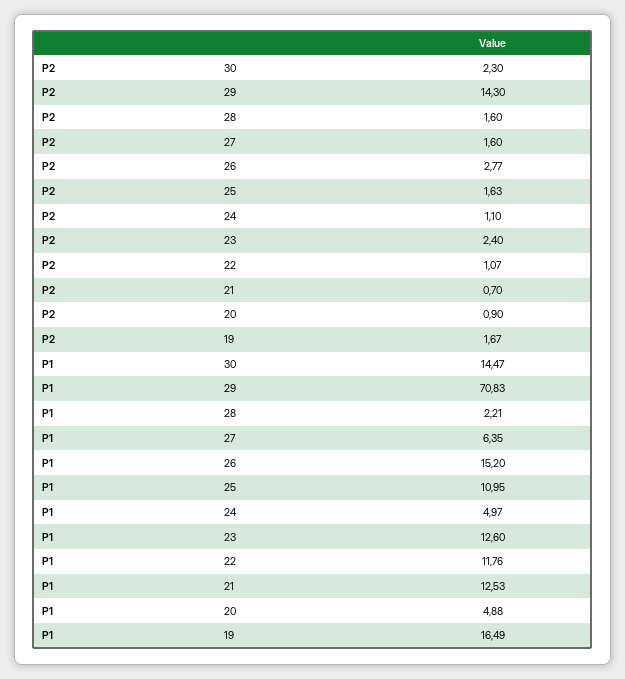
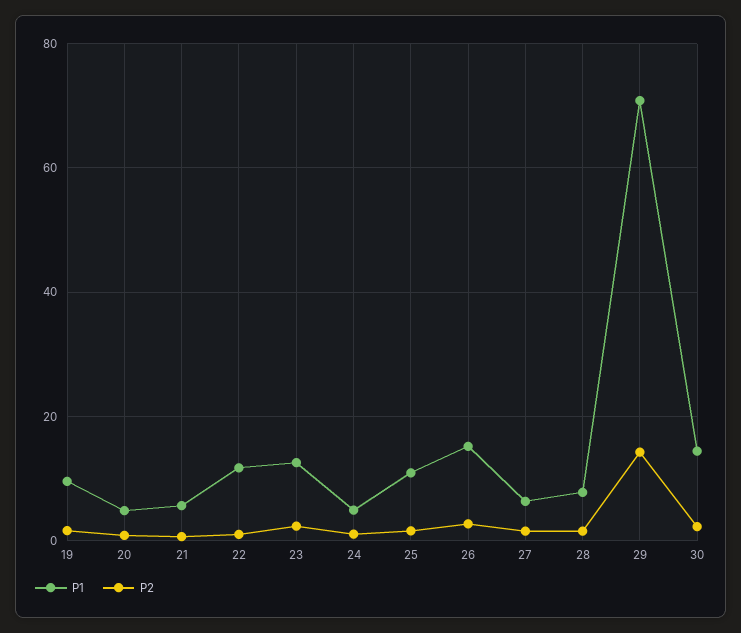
  {
    "P2": {
      "30": 2.3,
      "29": 14.3,
      "28": 1.6,
      "27": 1.6,
      "26": 2.77,
      "25": 1.63,
      "24": 1.1,
      "23": 2.4,
      "22": 1.07,
      "21": 0.7,
      "20": 0.9,
      "19": 1.67
    },
    "P1": {
      "30": 14.47,
      "29": 70.83,
-     "28": 2.21,
+     "28": 8,
      "27": 6.35,
      "26": 15.2,
      "25": 10.95,
      "24": 4.97,
      "23": 12.6,
      "22": 11.76,
-     "21": 12.53,
+     "21": 6,
      "20": 4.88,
-     "19": 16.49
+     "19": 10
    }
  }

